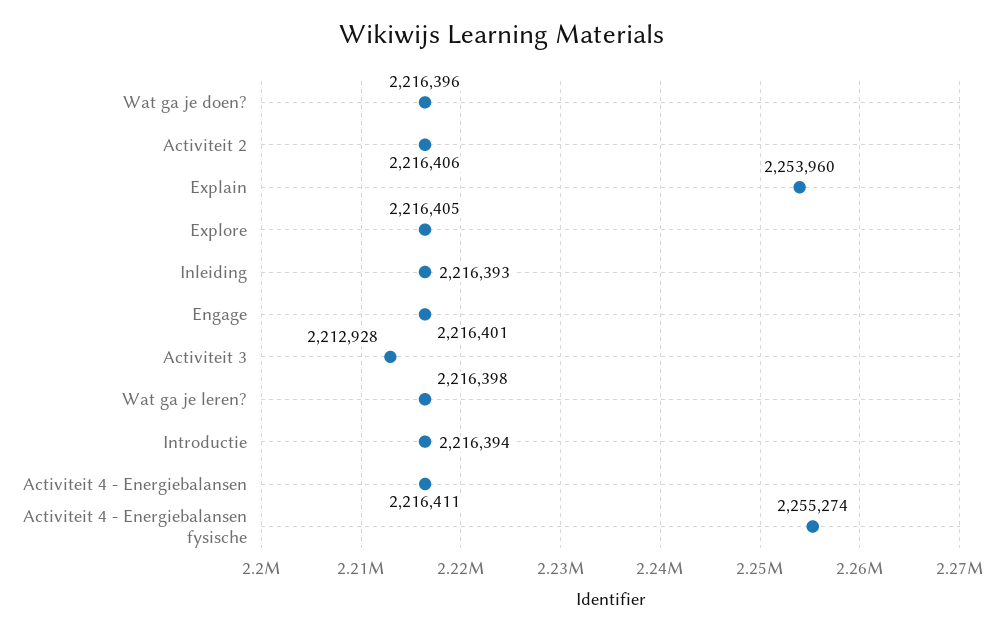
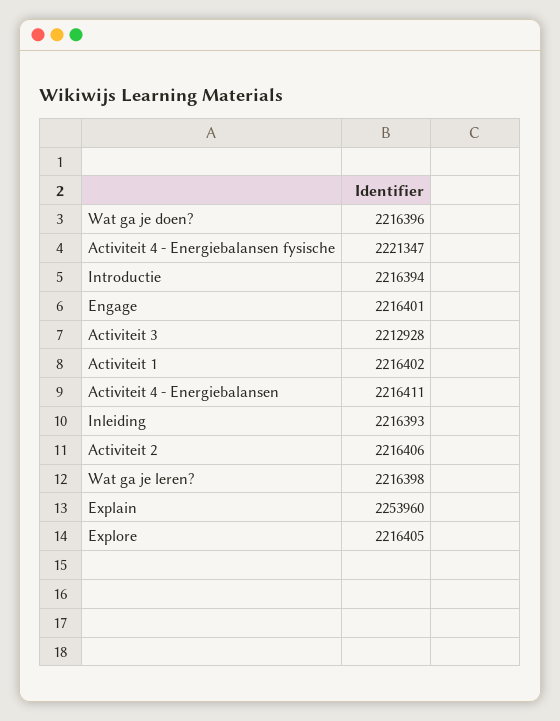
  {
    "Wat ga je doen?": 2216396,
    "Activiteit 2": 2216406,
    "Explain": 2253960,
    "Explore": 2216405,
    "Inleiding": 2216393,
    "Engage": 2216401,
    "Activiteit 3": 2212928,
    "Wat ga je leren?": 2216398,
    "Introductie": 2216394,
    "Activiteit 4 - Energiebalansen": 2216411,
-   "Activiteit 4 - Energiebalansen fysische": 2255274
+   "Activiteit 4 - Energiebalansen fysische": 2221347,
+   "Activiteit 1": 2216402
  }

